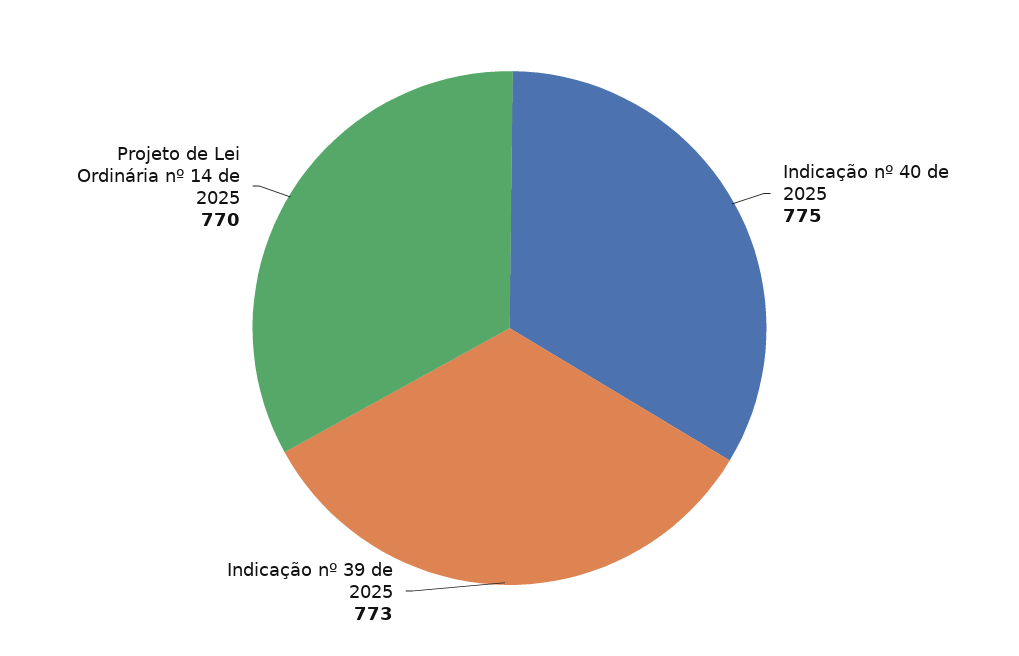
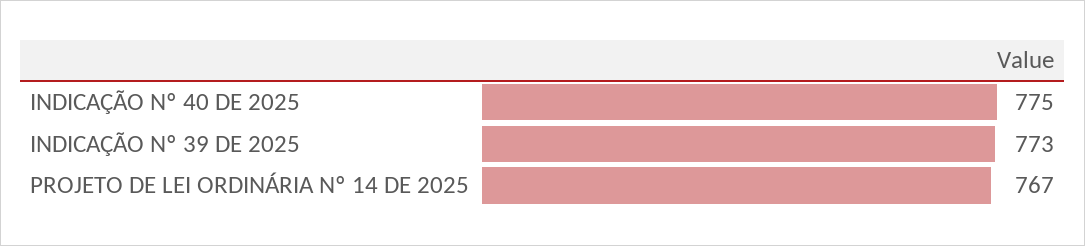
  {
    "Indicação nº 40 de 2025": 775,
    "Indicação nº 39 de 2025": 773,
-   "Projeto de Lei Ordinária nº 14 de 2025": 770
+   "Projeto de Lei Ordinária nº 14 de 2025": 767
  }

